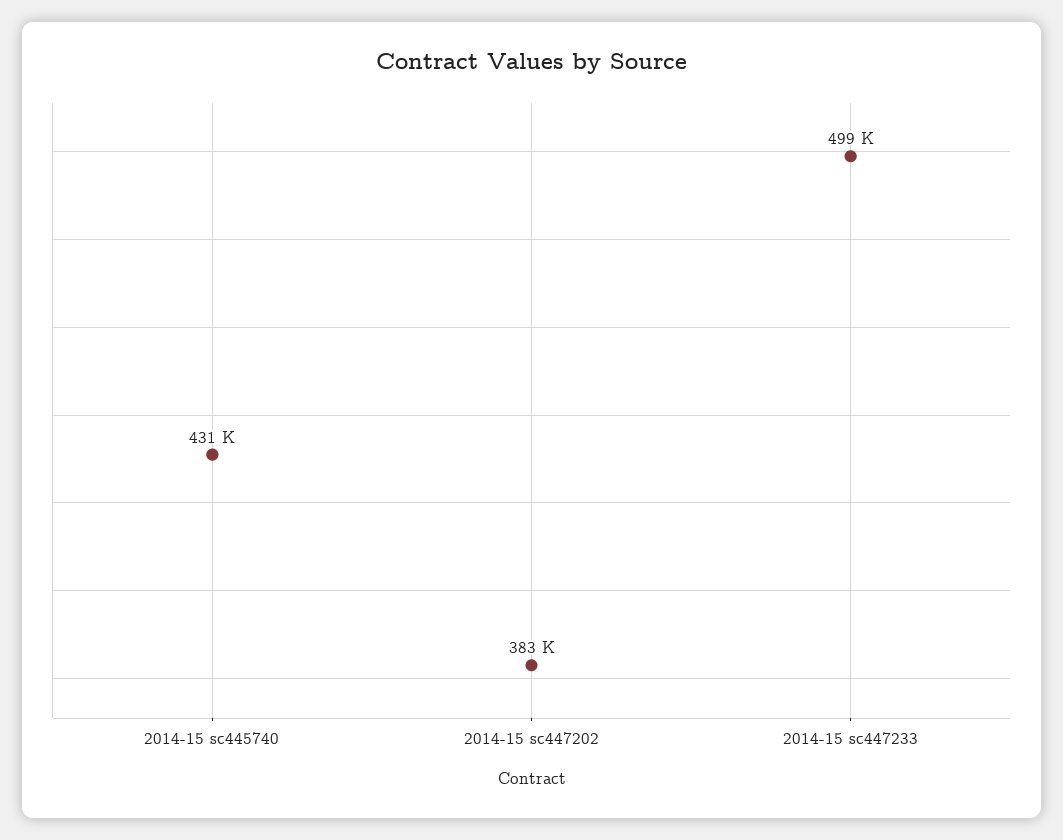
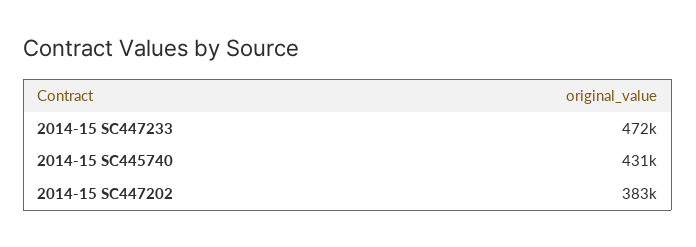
  {
    "2014-15 sc445740": 431000,
    "2014-15 sc447202": 383000,
-   "2014-15 sc447233": 499000
+   "2014-15 sc447233": 472000
  }

